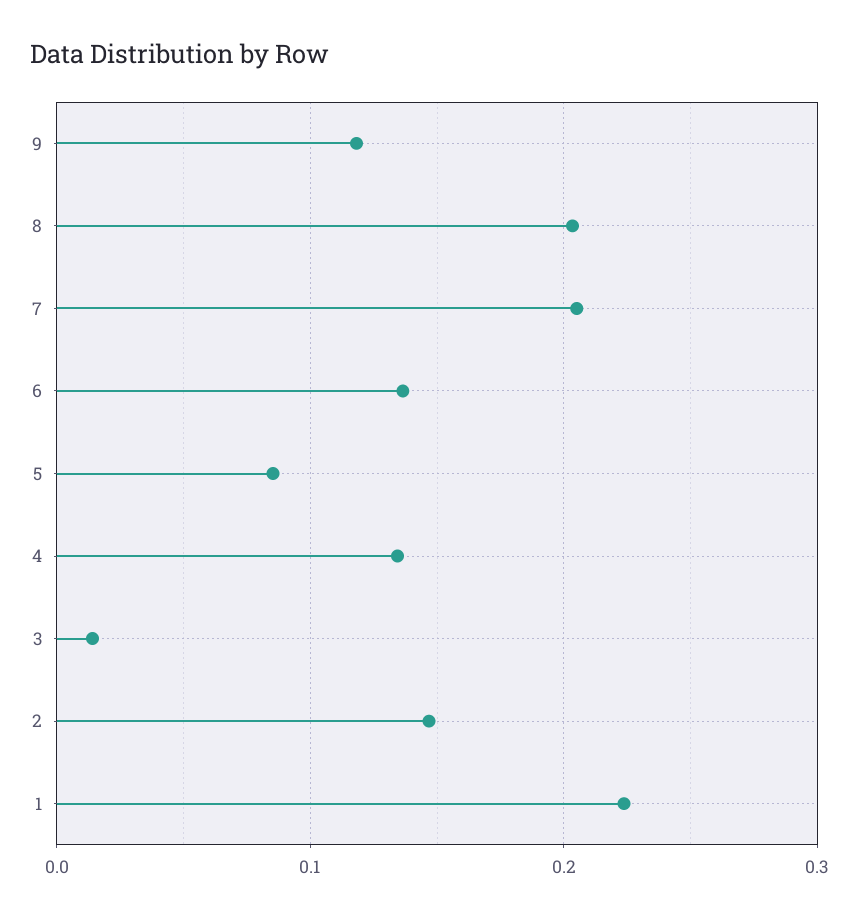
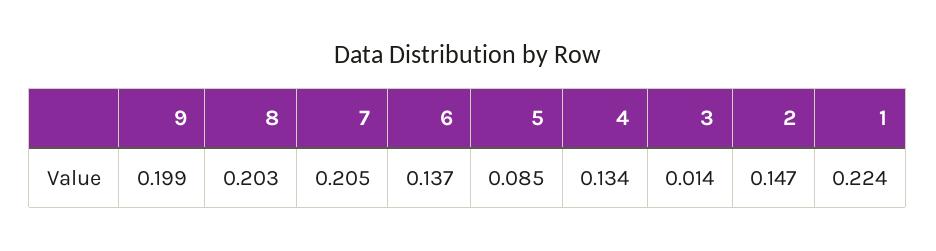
  {
-   "9": 0.12,
+   "9": 0.199,
    "8": 0.203,
    "7": 0.205,
    "6": 0.137,
    "5": 0.085,
    "4": 0.134,
    "3": 0.014,
    "2": 0.147,
    "1": 0.224
  }

